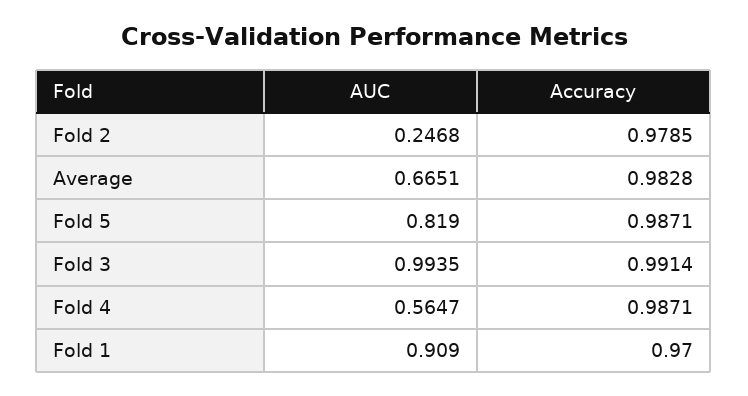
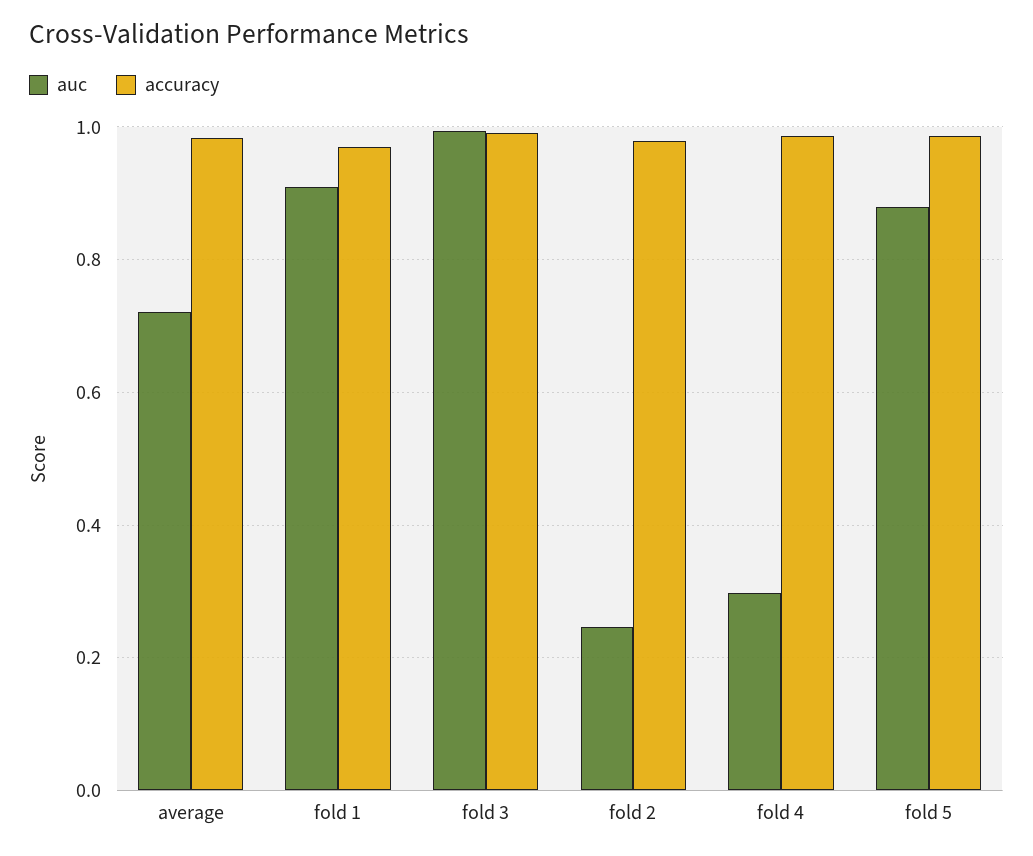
  {
    "AUC": {
      "Fold 2": 0.2468,
-     "Average": 0.6651,
+     "Average": 0.72,
-     "Fold 5": 0.819,
+     "Fold 5": 0.88,
      "Fold 3": 0.9935,
-     "Fold 4": 0.5647,
+     "Fold 4": 0.3,
      "Fold 1": 0.909
    },
    "Accuracy": {
      "Fold 2": 0.9785,
      "Average": 0.9828,
      "Fold 5": 0.9871,
      "Fold 3": 0.9914,
      "Fold 4": 0.9871,
      "Fold 1": 0.97
    }
  }

